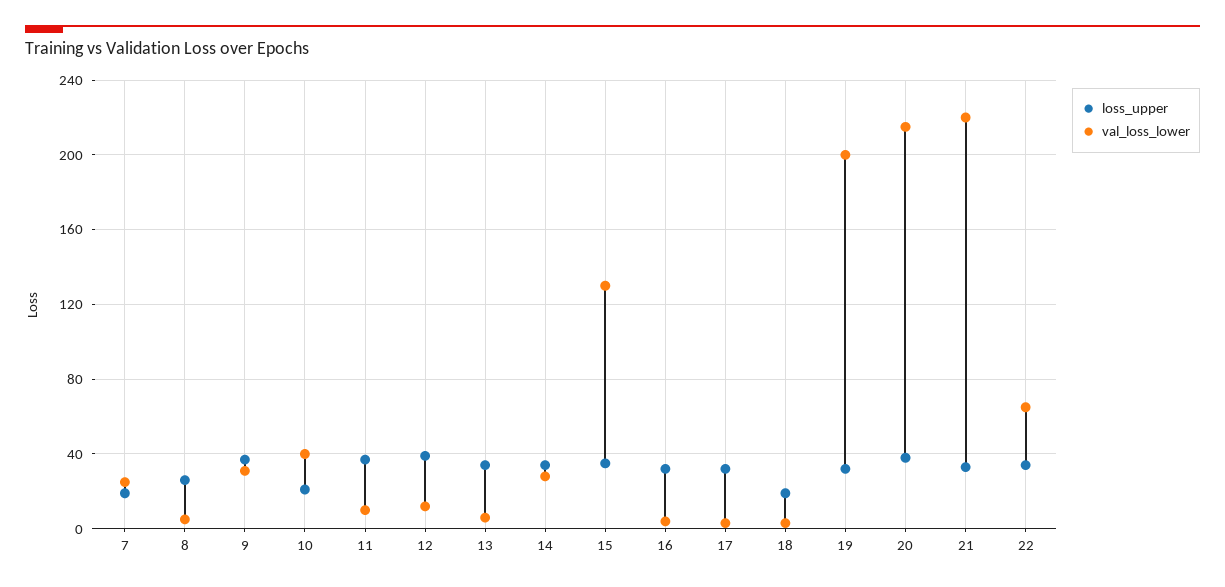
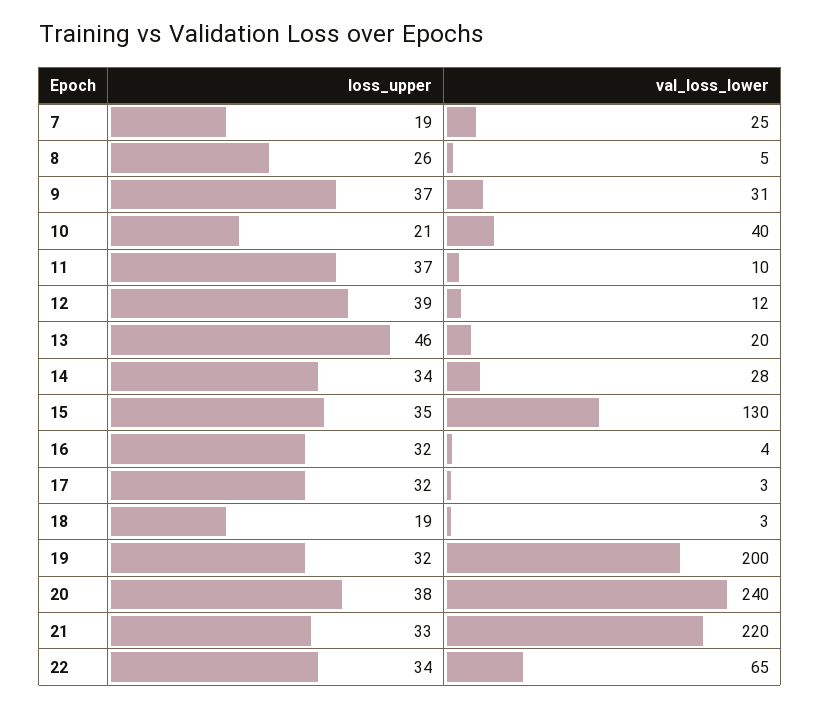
  {
    "loss_upper": {
      "7": 19,
      "8": 26,
      "9": 37,
      "10": 21,
      "11": 37,
      "12": 39,
-     "13": 35,
+     "13": 46,
      "14": 34,
      "15": 35,
      "16": 32,
      "17": 32,
      "18": 19,
      "19": 32,
      "20": 38,
      "21": 33,
      "22": 34
    },
    "val_loss_lower": {
      "7": 25,
      "8": 5,
      "9": 31,
      "10": 40,
      "11": 10,
      "12": 12,
-     "13": 5,
+     "13": 20,
      "14": 28,
      "15": 130,
      "16": 4,
      "17": 3,
      "18": 3,
      "19": 200,
-     "20": 215,
+     "20": 240,
      "21": 220,
      "22": 65
    }
  }

